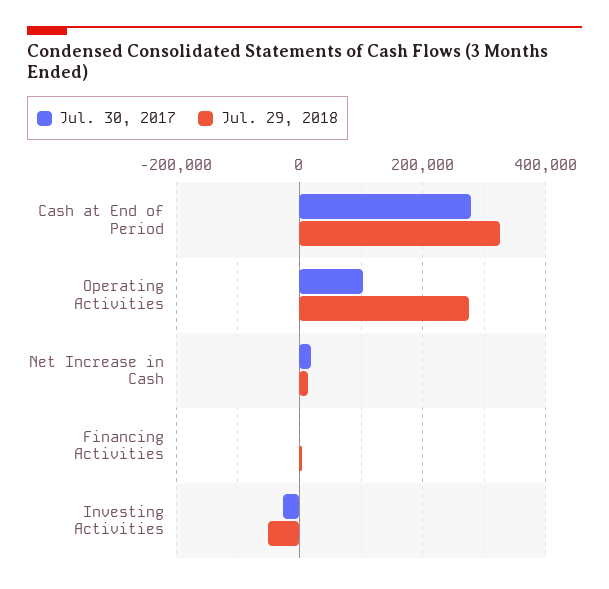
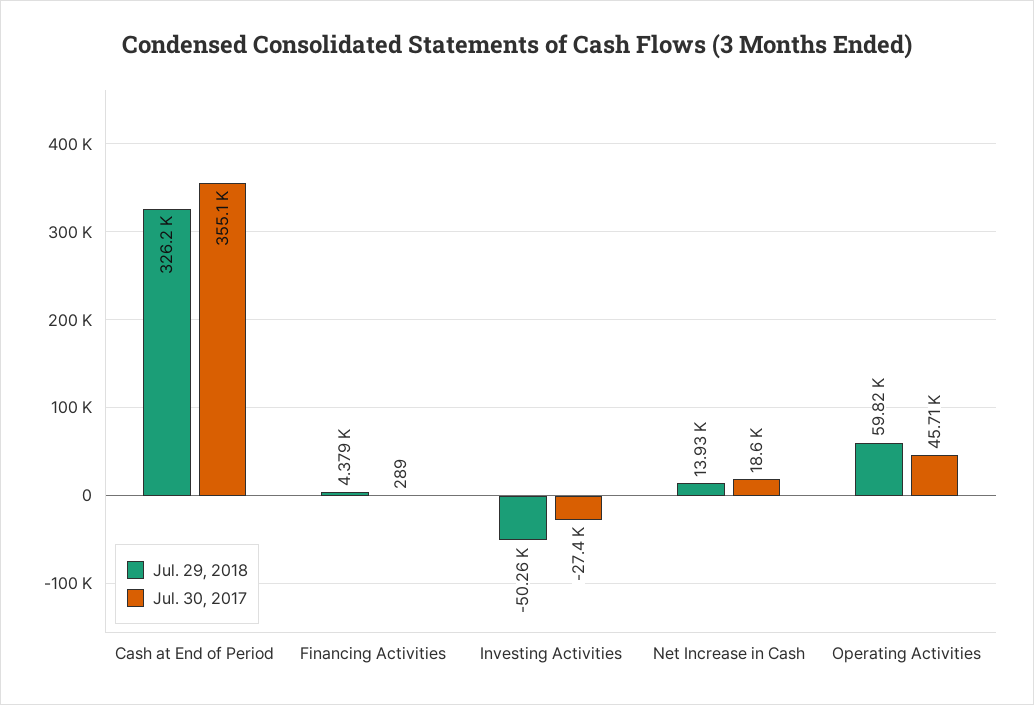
  {
    "Jul. 30, 2017": {
-     "Cash at End of Period": 280000,
+     "Cash at End of Period": 355100,
-     "Operating Activities": 100000,
+     "Operating Activities": 45710,
      "Net Increase in Cash": 18600,
      "Financing Activities": 289,
      "Investing Activities": -27400
    },
    "Jul. 29, 2018": {
      "Cash at End of Period": 326200,
-     "Operating Activities": 280000,
+     "Operating Activities": 59820,
      "Net Increase in Cash": 13930,
      "Financing Activities": 4379,
      "Investing Activities": -50260
    }
  }

